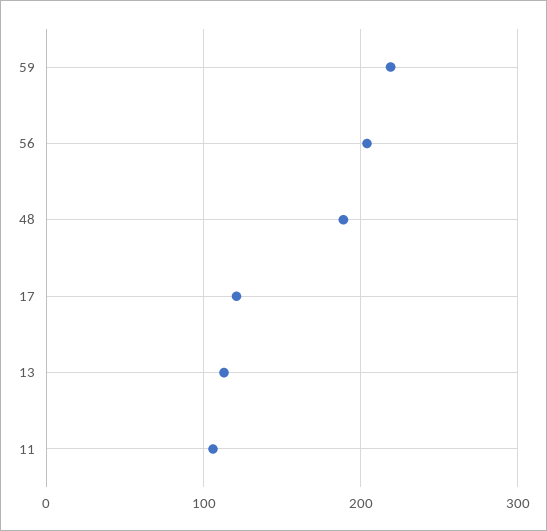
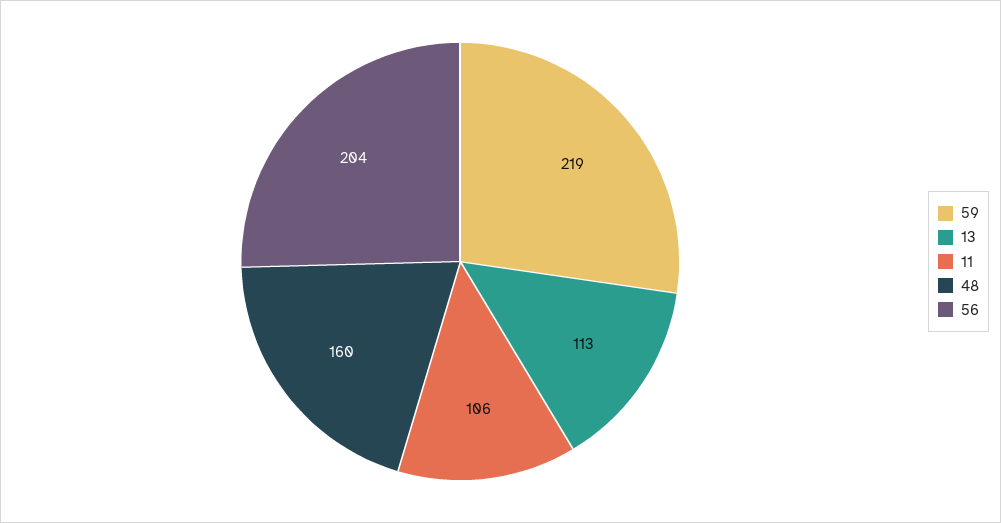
  {
    "59": 219,
    "56": 204,
-   "48": 190,
+   "48": 160,
-   "17": 120,
    "13": 113,
    "11": 106
  }

